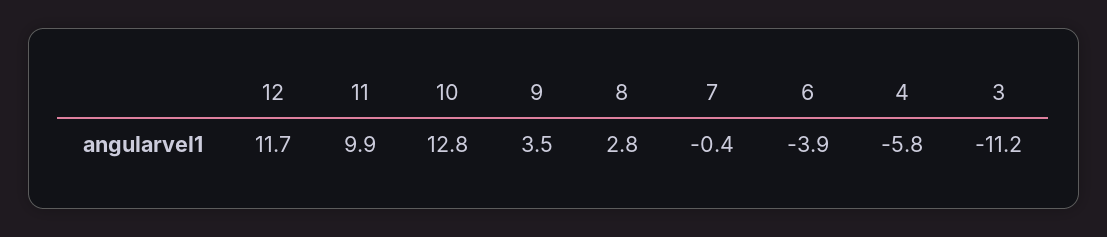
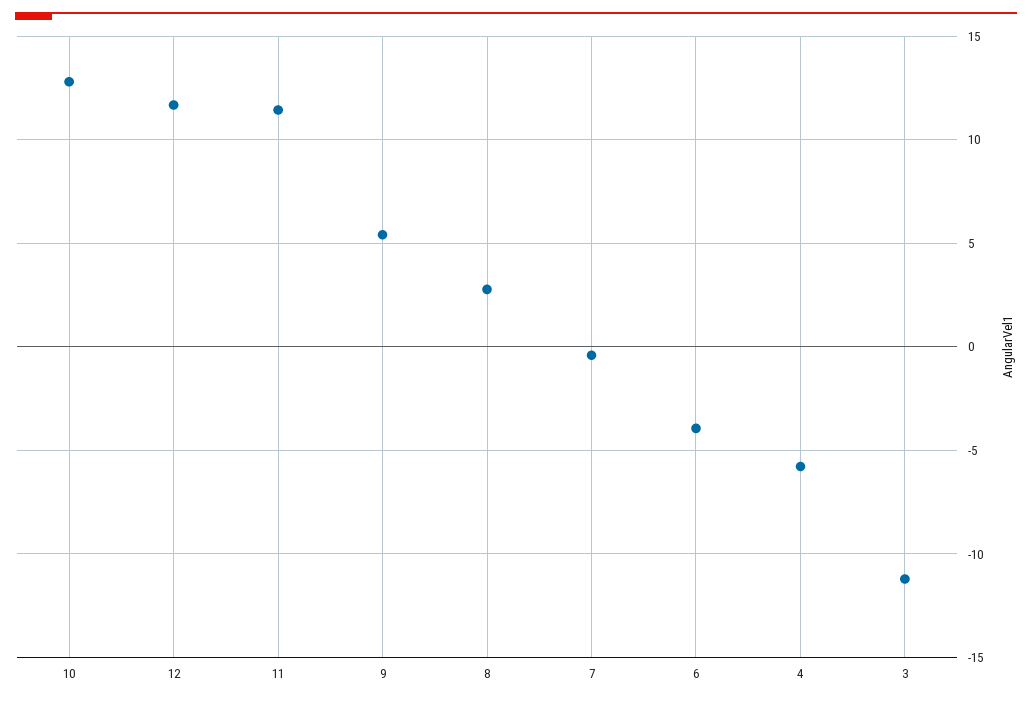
  {
    "12": 11.7,
-   "11": 9.9,
+   "11": 11.5,
    "10": 12.8,
-   "9": 3.5,
+   "9": 5.5,
    "8": 2.8,
    "7": -0.4,
    "6": -3.9,
    "4": -5.8,
    "3": -11.2
  }

